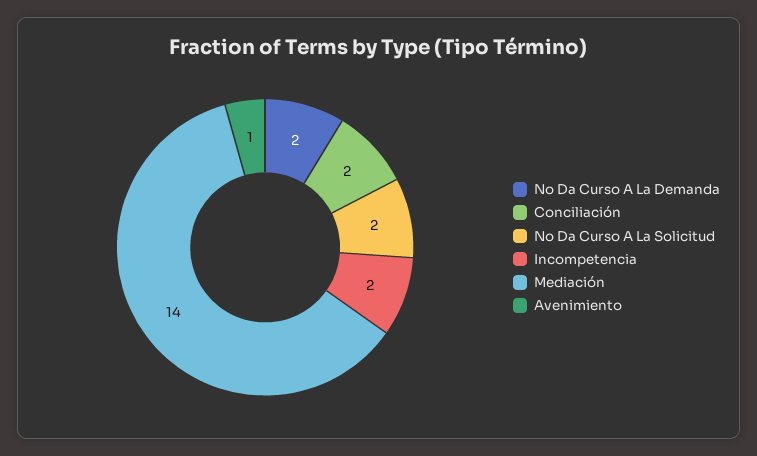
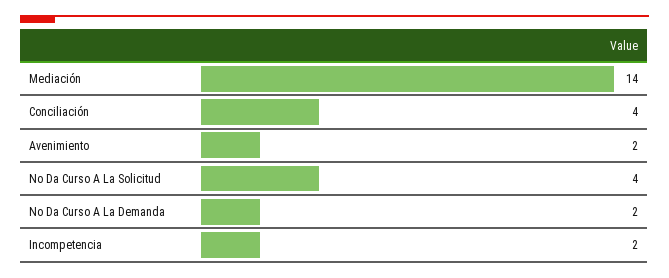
  {
    "No Da Curso A La Demanda": 2,
-   "Conciliación": 2,
+   "Conciliación": 4,
-   "No Da Curso A La Solicitud": 2,
+   "No Da Curso A La Solicitud": 4,
    "Incompetencia": 2,
    "Mediación": 14,
-   "Avenimiento": 1
+   "Avenimiento": 2
  }

